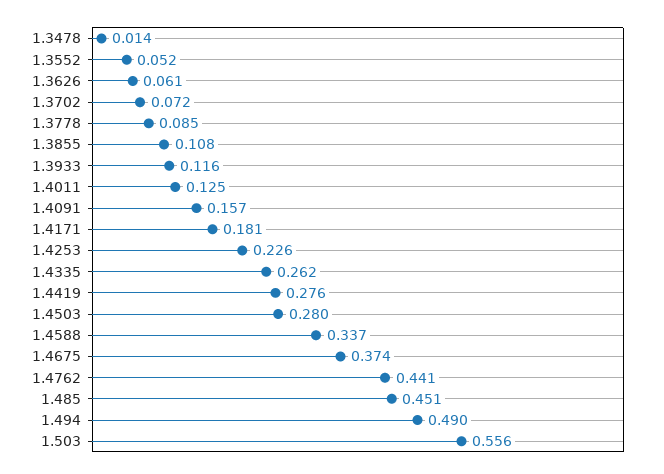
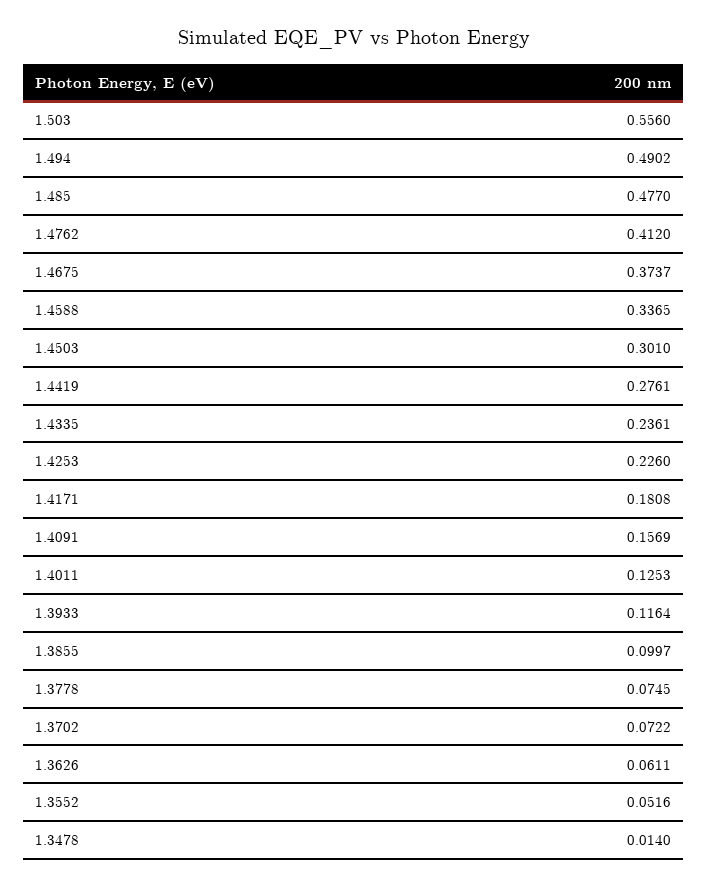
  {
    "1.3478": 0.014,
    "1.3552": 0.0516,
    "1.3626": 0.0611,
    "1.3702": 0.0722,
-   "1.3778": 0.085,
+   "1.3778": 0.0745,
-   "1.3855": 0.108,
+   "1.3855": 0.0997,
    "1.3933": 0.1164,
    "1.4011": 0.1253,
    "1.4091": 0.1569,
    "1.4171": 0.1808,
    "1.4253": 0.226,
-   "1.4335": 0.262,
+   "1.4335": 0.2361,
    "1.4419": 0.2761,
-   "1.4503": 0.28,
+   "1.4503": 0.301,
    "1.4588": 0.3365,
    "1.4675": 0.3737,
-   "1.4762": 0.441,
+   "1.4762": 0.412,
-   "1.485": 0.451,
+   "1.485": 0.477,
    "1.494": 0.4902,
    "1.503": 0.556
  }

